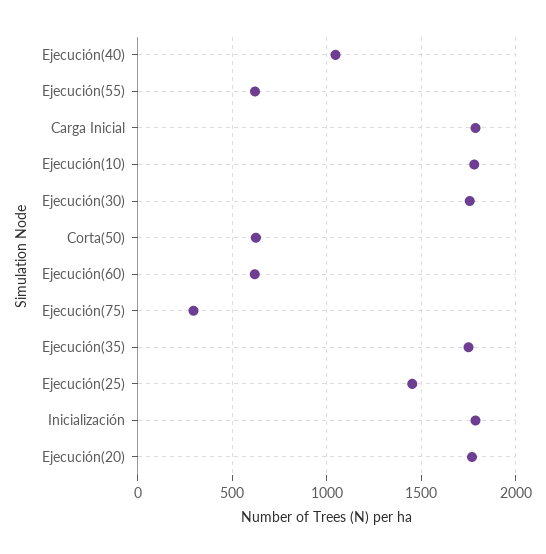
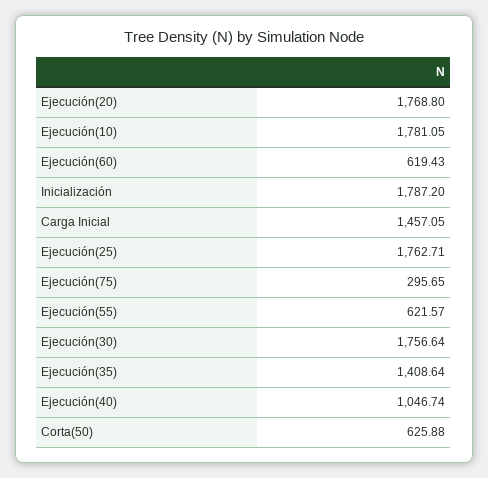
  {
    "Ejecución(40)": 1046.74,
    "Ejecución(55)": 621.57,
-   "Carga Inicial": 1800,
+   "Carga Inicial": 1457.05,
    "Ejecución(10)": 1781.05,
    "Ejecución(30)": 1756.64,
    "Corta(50)": 625.88,
    "Ejecución(60)": 619.43,
    "Ejecución(75)": 295.65,
-   "Ejecución(35)": 1750,
+   "Ejecución(35)": 1408.64,
-   "Ejecución(25)": 1450,
+   "Ejecución(25)": 1762.71,
    "Inicialización": 1787.2,
    "Ejecución(20)": 1768.8
  }

